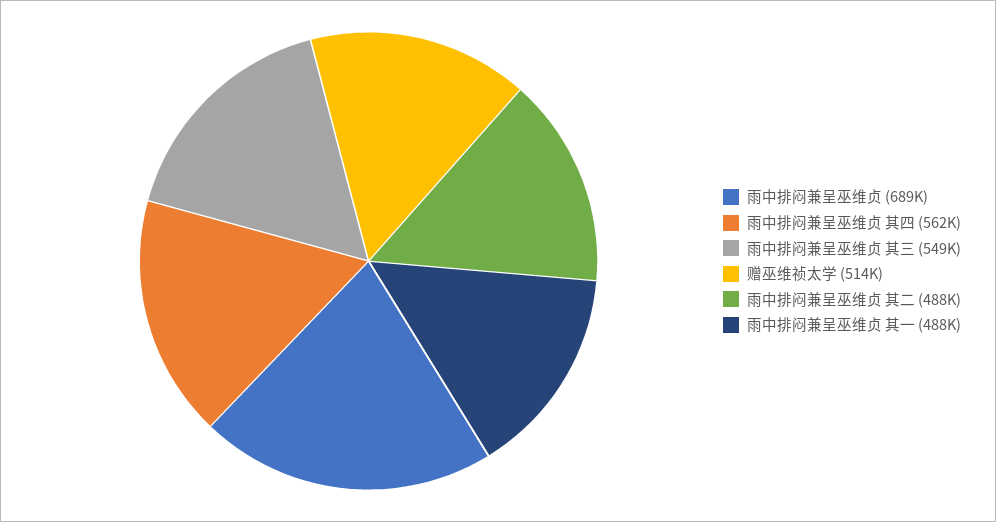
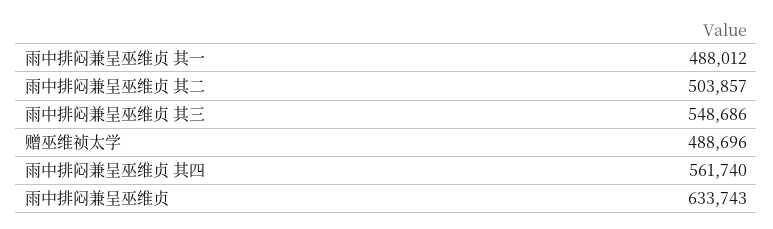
  {
-   "雨中排闷兼呈巫维贞": 689000,
+   "雨中排闷兼呈巫维贞": 633743,
    "雨中排闷兼呈巫维贞 其四": 561740,
    "雨中排闷兼呈巫维贞 其三": 548686,
-   "赠巫维祯太学": 514000,
+   "赠巫维祯太学": 488696,
-   "雨中排闷兼呈巫维贞 其二": 488000,
+   "雨中排闷兼呈巫维贞 其二": 503857,
    "雨中排闷兼呈巫维贞 其一": 488012
  }

